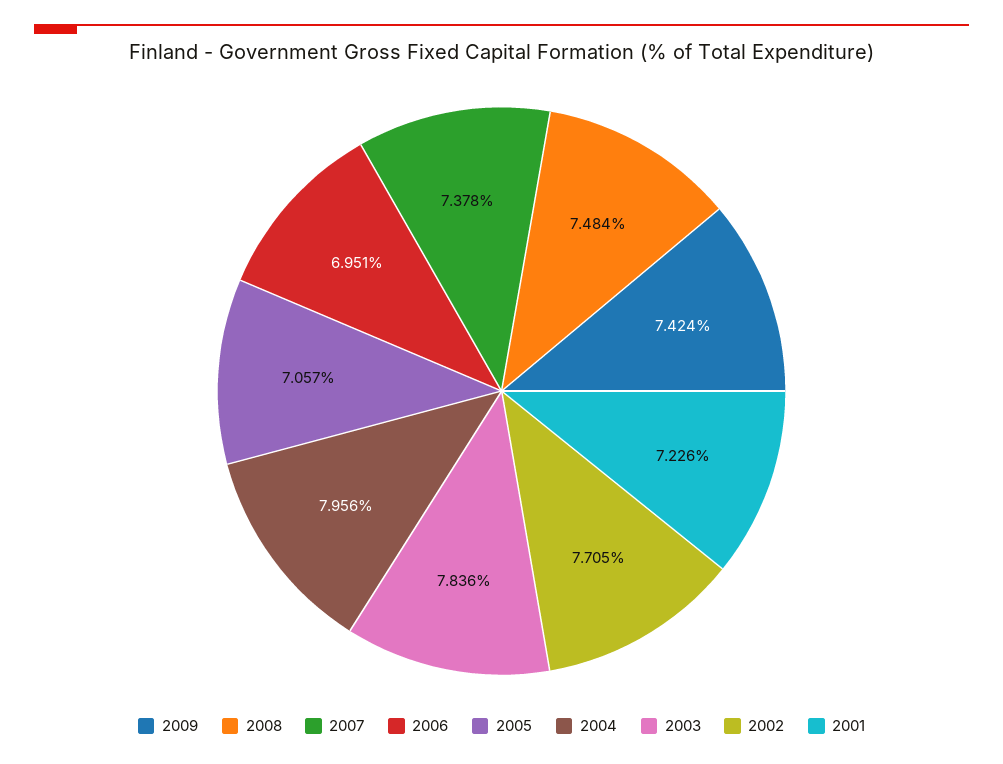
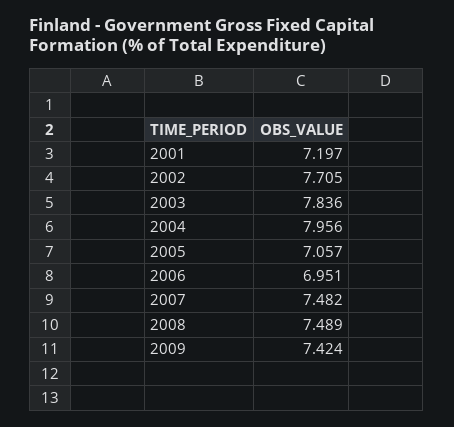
  {
    "2009": 7.424,
-   "2008": 7.484,
+   "2008": 7.489,
-   "2007": 7.378,
+   "2007": 7.482,
    "2006": 6.951,
    "2005": 7.057,
    "2004": 7.956,
    "2003": 7.836,
    "2002": 7.705,
-   "2001": 7.226
+   "2001": 7.197
  }

